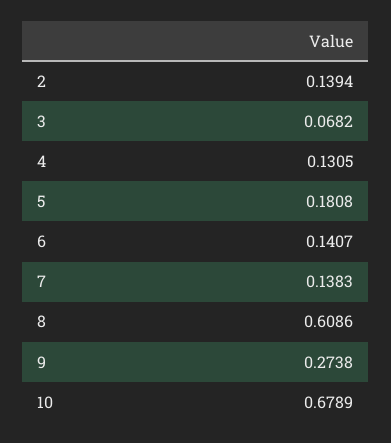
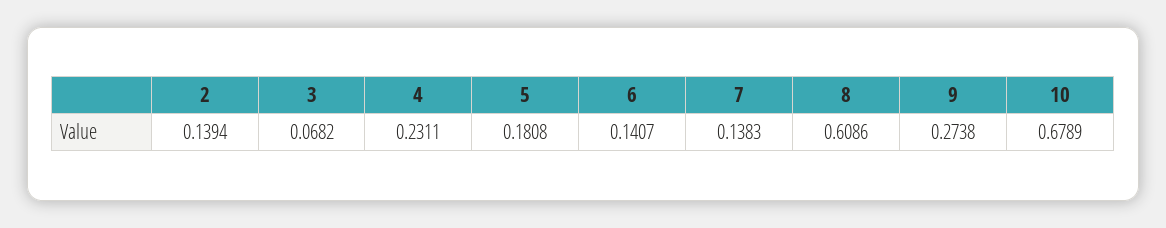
  {
    "2": 0.1394,
    "3": 0.0682,
-   "4": 0.1305,
+   "4": 0.2311,
    "5": 0.1808,
    "6": 0.1407,
    "7": 0.1383,
    "8": 0.6086,
    "9": 0.2738,
    "10": 0.6789
  }

